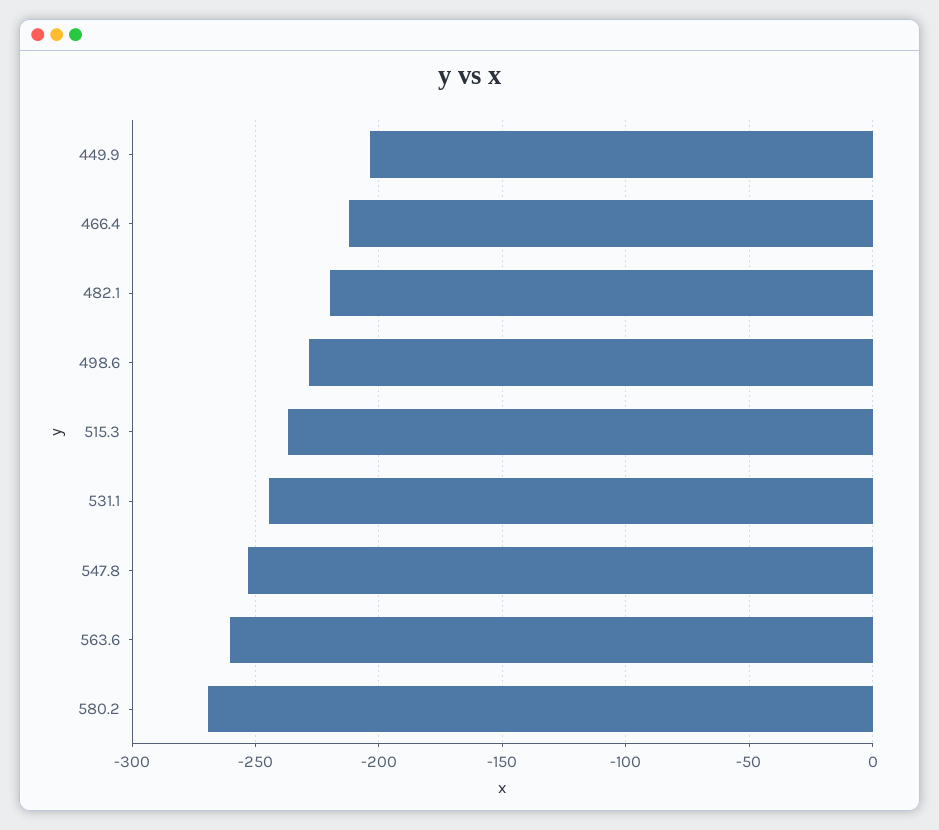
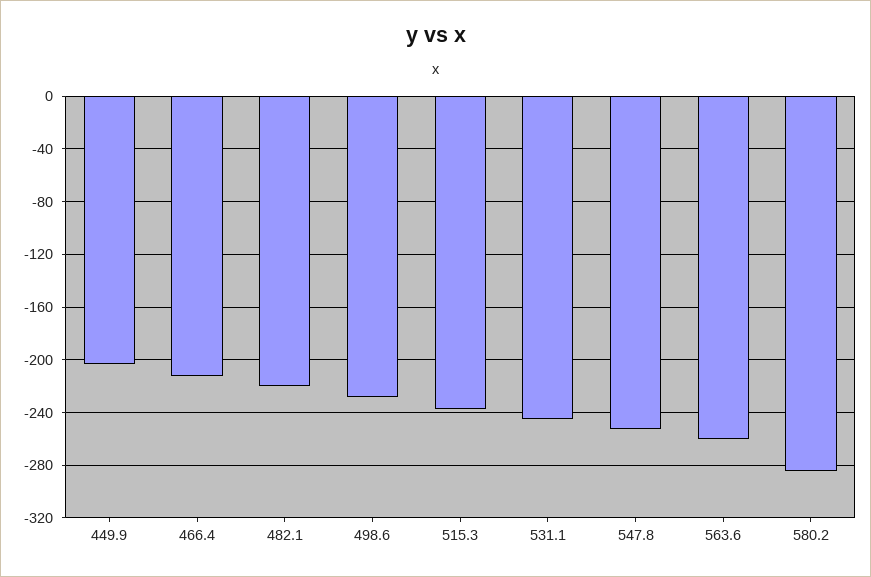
  {
    "449.9": -205,
    "466.4": -210,
    "482.1": -220,
    "498.6": -230,
    "515.3": -235,
    "531.1": -245,
    "547.8": -255,
    "563.6": -260,
-   "580.2": -270
+   "580.2": -285
  }

